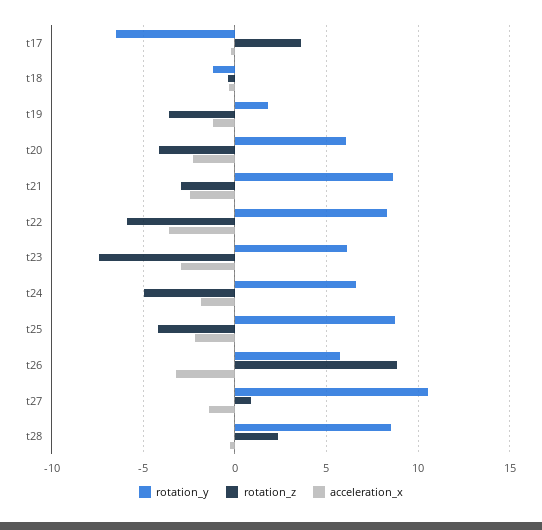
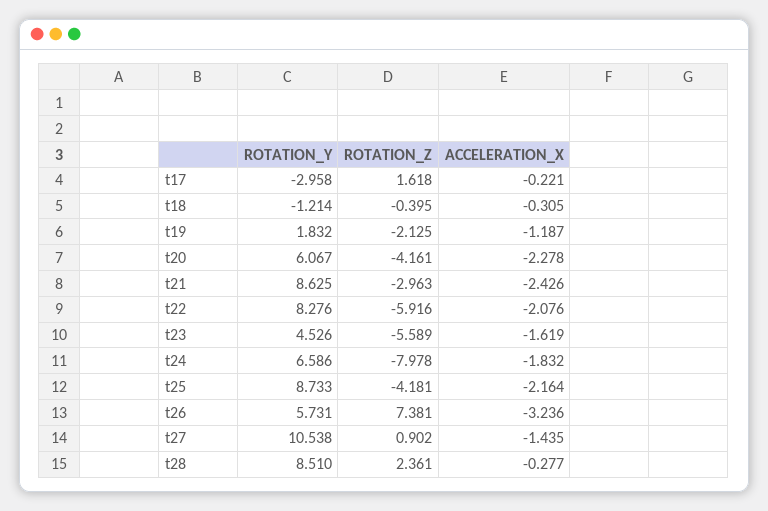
  {
    "rotation_y": {
-     "t17": -6.5,
+     "t17": -2.958,
      "t18": -1.214,
      "t19": 1.832,
      "t20": 6.067,
      "t21": 8.625,
      "t22": 8.276,
-     "t23": 6,
+     "t23": 4.526,
      "t24": 6.586,
      "t25": 8.733,
      "t26": 5.731,
      "t27": 10.538,
      "t28": 8.51
    },
    "rotation_z": {
-     "t17": 3.5,
+     "t17": 1.618,
      "t18": -0.395,
-     "t19": -3.5,
+     "t19": -2.125,
      "t20": -4.161,
      "t21": -2.963,
      "t22": -5.916,
-     "t23": -7.5,
+     "t23": -5.589,
-     "t24": -5,
+     "t24": -7.978,
      "t25": -4.181,
-     "t26": 9,
+     "t26": 7.381,
      "t27": 0.902,
      "t28": 2.361
    },
    "acceleration_x": {
      "t17": -0.221,
      "t18": -0.305,
      "t19": -1.187,
      "t20": -2.278,
      "t21": -2.426,
-     "t22": -3.5,
+     "t22": -2.076,
-     "t23": -3,
+     "t23": -1.619,
      "t24": -1.832,
      "t25": -2.164,
      "t26": -3.236,
      "t27": -1.435,
      "t28": -0.277
    }
  }

